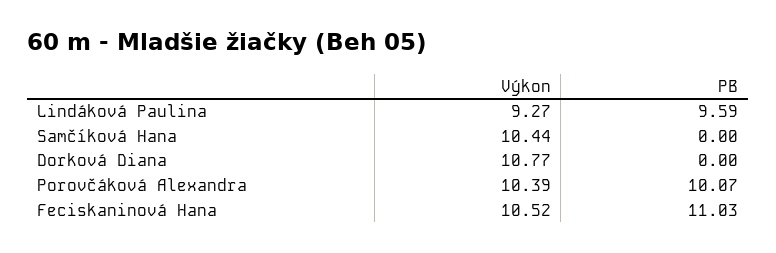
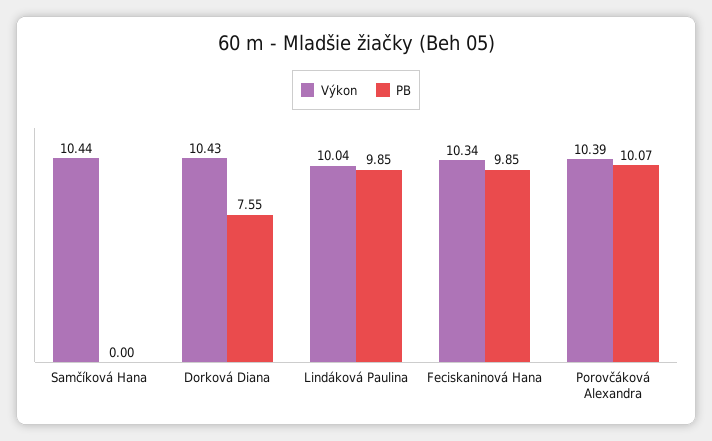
  {
    "Výkon": {
-     "Lindáková Paulina": 9.27,
+     "Lindáková Paulina": 10.04,
      "Samčíková Hana": 10.44,
-     "Dorková Diana": 10.77,
+     "Dorková Diana": 10.43,
      "Porovčáková Alexandra": 10.39,
-     "Feciskaninová Hana": 10.52
+     "Feciskaninová Hana": 10.34
    },
    "PB": {
-     "Lindáková Paulina": 9.59,
+     "Lindáková Paulina": 9.85,
      "Samčíková Hana": 0,
-     "Dorková Diana": 0,
+     "Dorková Diana": 7.55,
      "Porovčáková Alexandra": 10.07,
-     "Feciskaninová Hana": 11.03
+     "Feciskaninová Hana": 9.85
    }
  }

